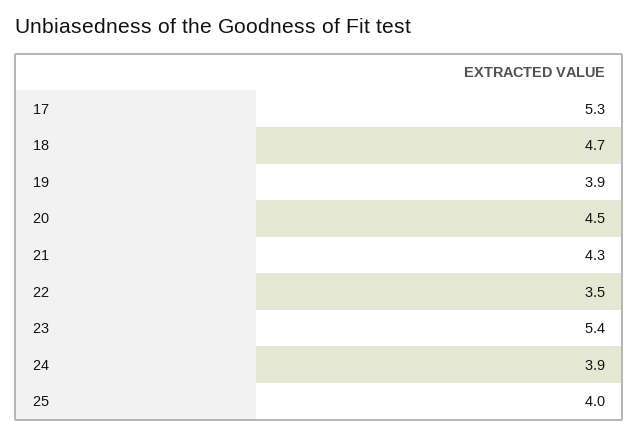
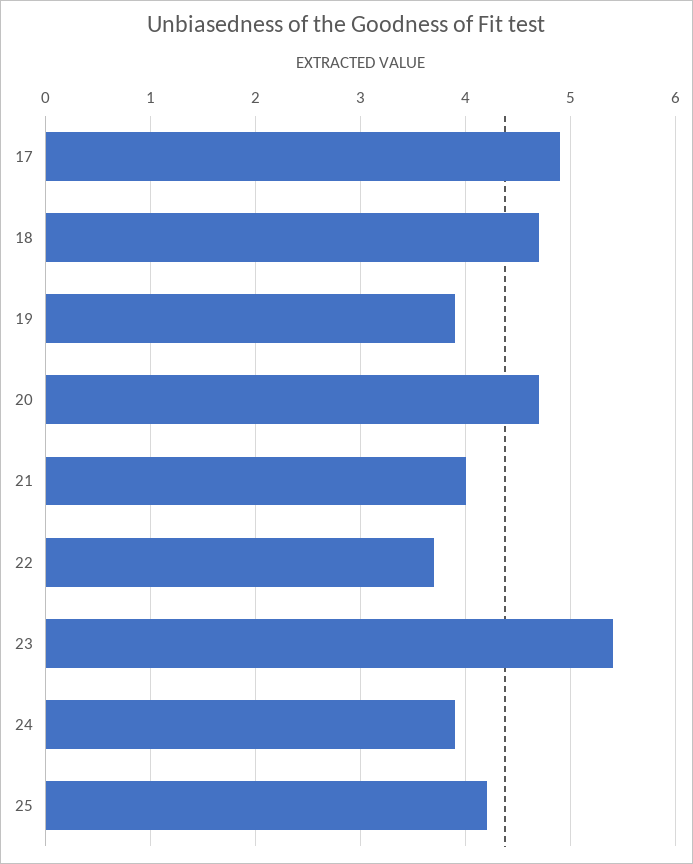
  {
-   "17": 5.3,
+   "17": 4.9,
    "18": 4.7,
    "19": 3.9,
-   "20": 4.5,
+   "20": 4.7,
-   "21": 4.3,
+   "21": 4,
-   "22": 3.5,
+   "22": 3.7,
    "23": 5.4,
    "24": 3.9,
-   "25": 4
+   "25": 4.2
  }

